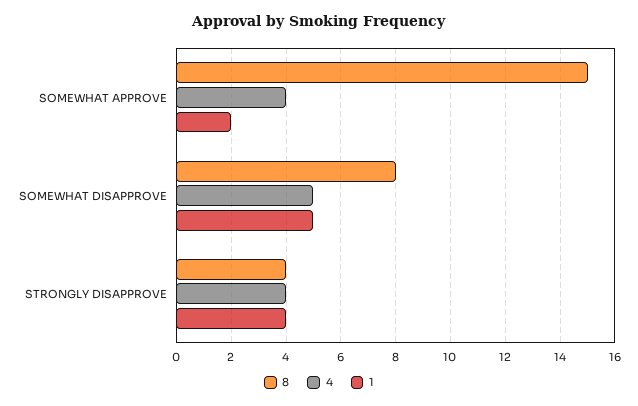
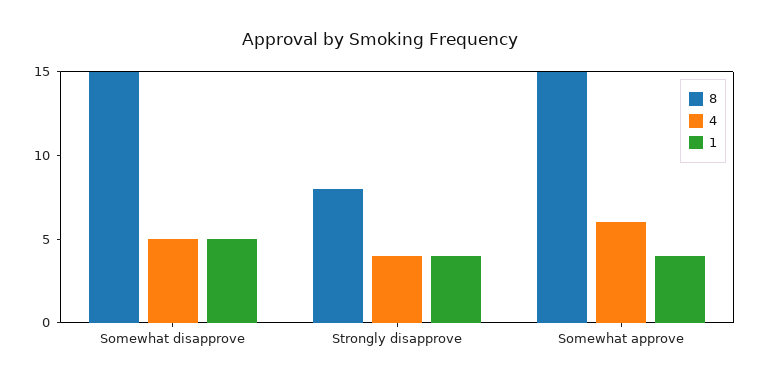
  {
    "8": {
      "SOMEWHAT APPROVE": 15,
-     "SOMEWHAT DISAPPROVE": 8,
+     "SOMEWHAT DISAPPROVE": 15,
-     "STRONGLY DISAPPROVE": 4
+     "STRONGLY DISAPPROVE": 8
    },
    "4": {
-     "SOMEWHAT APPROVE": 4,
+     "SOMEWHAT APPROVE": 6,
      "SOMEWHAT DISAPPROVE": 5,
      "STRONGLY DISAPPROVE": 4
    },
    "1": {
-     "SOMEWHAT APPROVE": 2,
+     "SOMEWHAT APPROVE": 4,
      "SOMEWHAT DISAPPROVE": 5,
      "STRONGLY DISAPPROVE": 4
    }
  }

